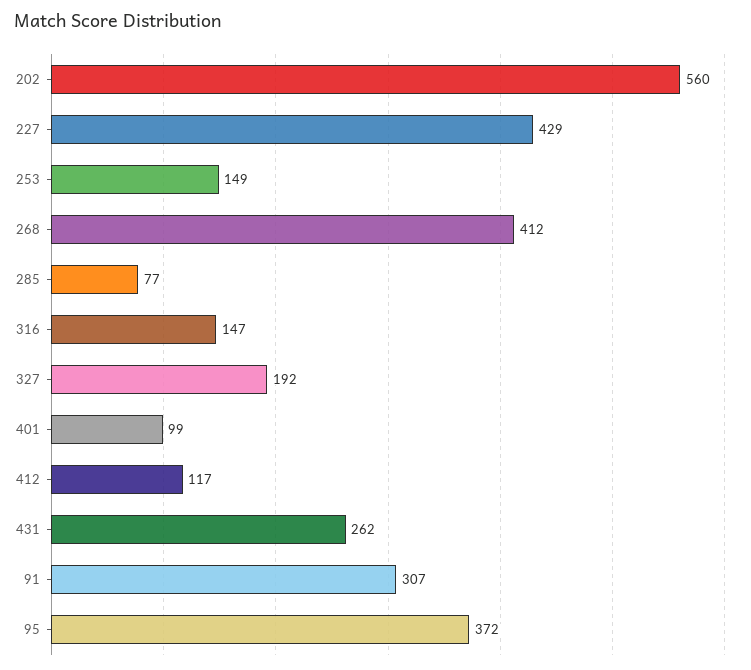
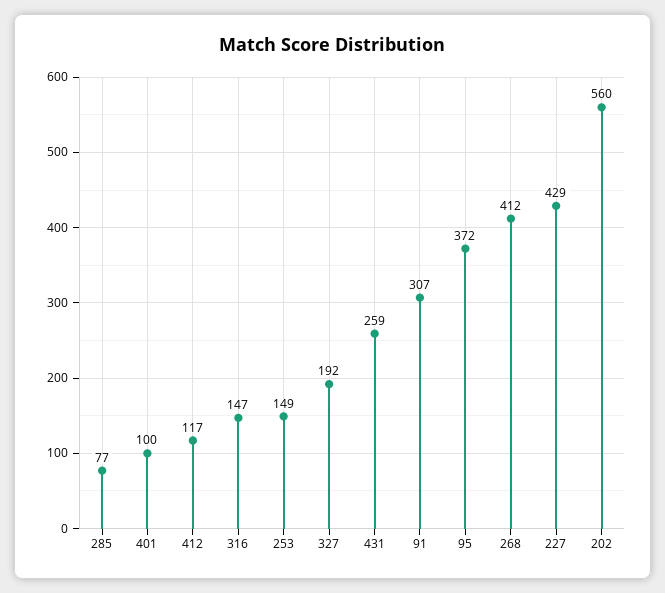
  {
    "202": 560,
    "227": 429,
    "253": 149,
    "268": 412,
    "285": 77,
    "316": 147,
    "327": 192,
-   "401": 99,
+   "401": 100,
    "412": 117,
-   "431": 262,
+   "431": 259,
    "91": 307,
    "95": 372
  }

